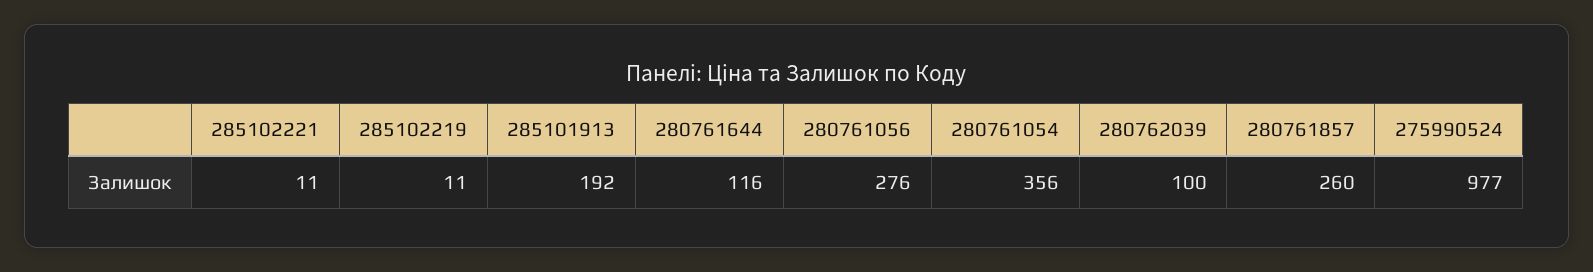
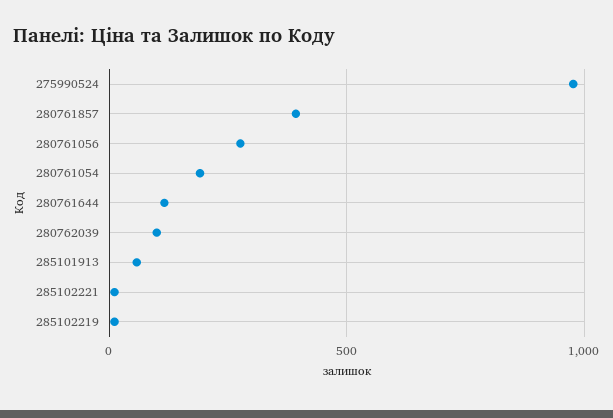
  {
    "285102221": 11,
    "285102219": 11,
-   "285101913": 192,
+   "285101913": 50,
    "280761644": 116,
    "280761056": 276,
-   "280761054": 356,
+   "280761054": 200,
    "280762039": 100,
-   "280761857": 260,
+   "280761857": 400,
    "275990524": 977
  }

